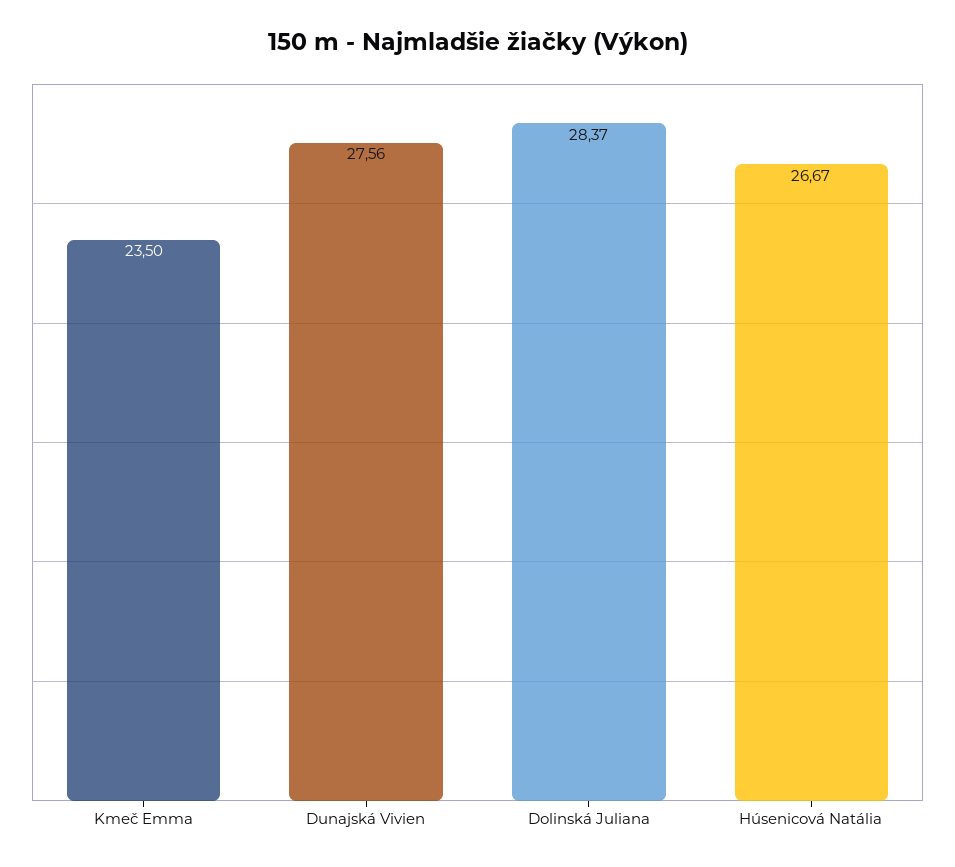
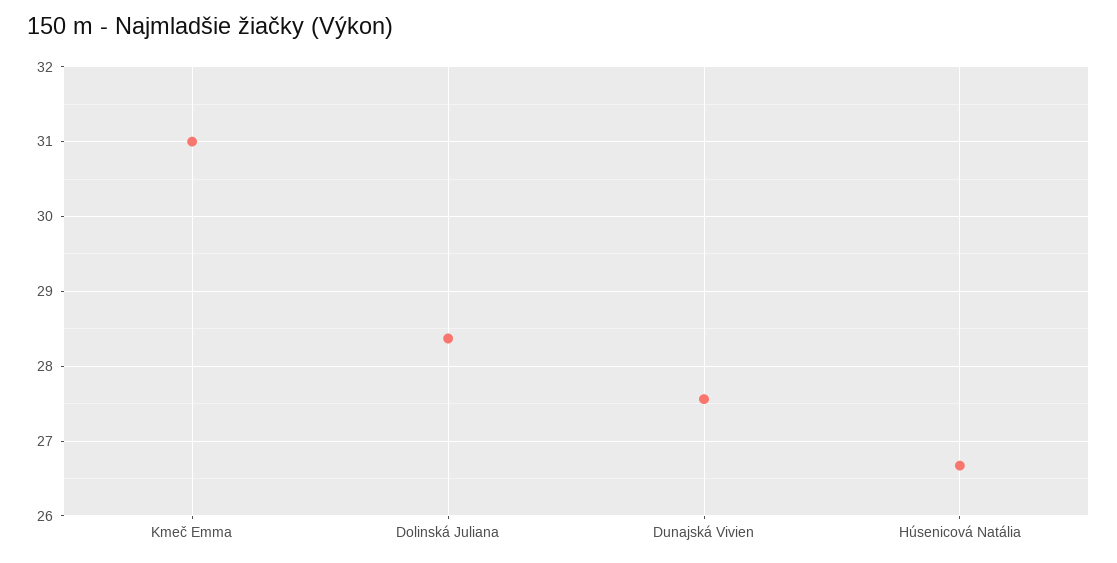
  {
-   "Kmeč Emma": 23.5,
+   "Kmeč Emma": 31,
    "Dunajská Vivien": 27.56,
    "Dolinská Juliana": 28.37,
    "Húsenicová Natália": 26.67
  }

